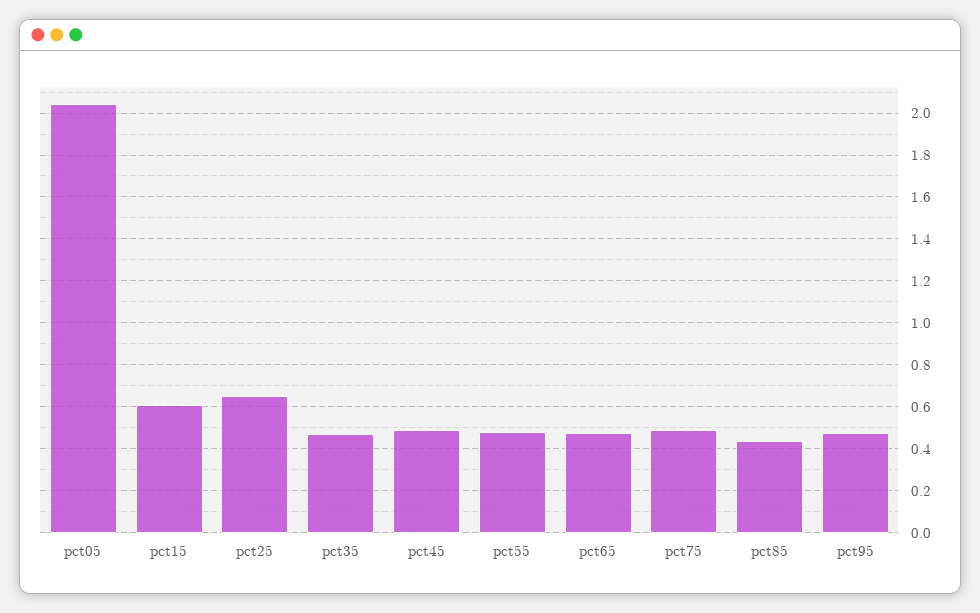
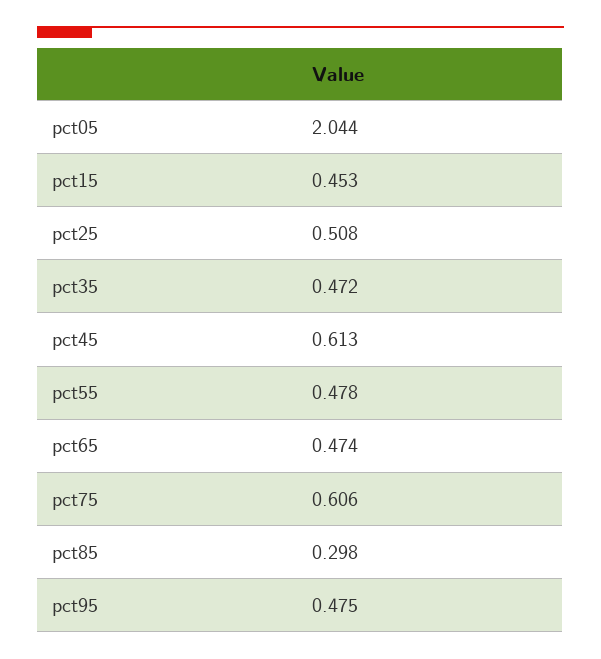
  {
    "pct05": 2.044,
-   "pct15": 0.6,
+   "pct15": 0.453,
-   "pct25": 0.65,
+   "pct25": 0.508,
    "pct35": 0.472,
-   "pct45": 0.5,
+   "pct45": 0.613,
    "pct55": 0.478,
    "pct65": 0.474,
-   "pct75": 0.5,
+   "pct75": 0.606,
-   "pct85": 0.45,
+   "pct85": 0.298,
    "pct95": 0.475
  }

